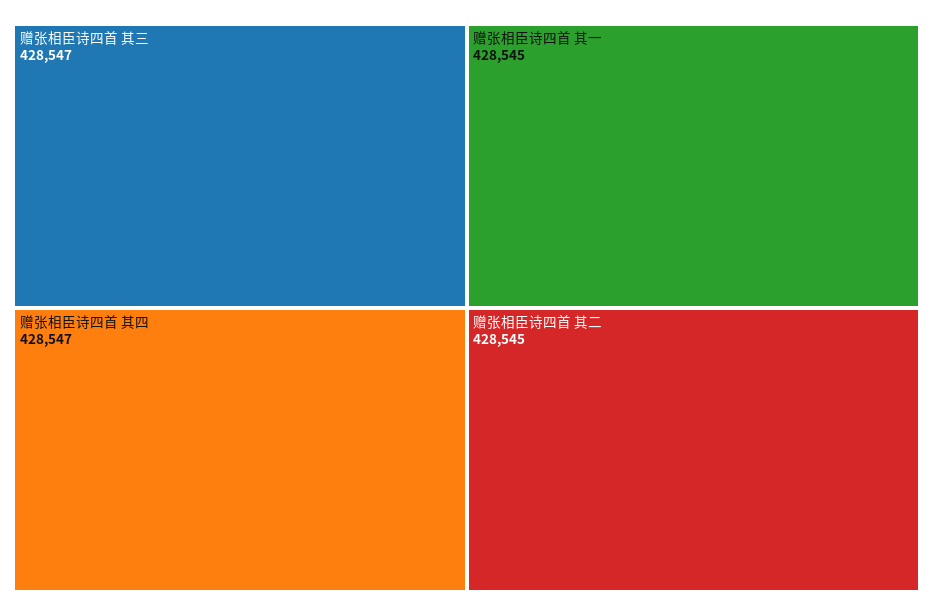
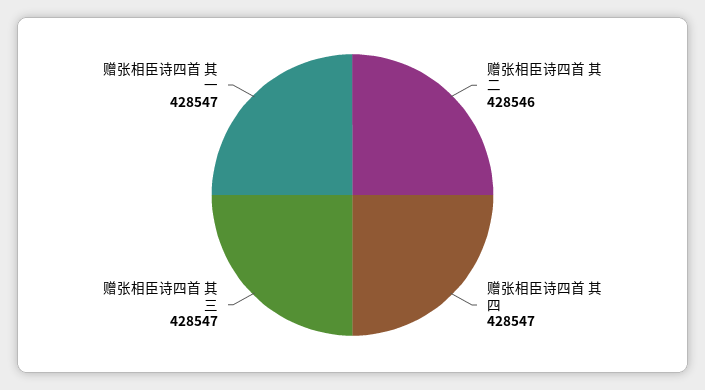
  {
    "赠张相臣诗四首 其三": 428547,
    "赠张相臣诗四首 其四": 428547,
-   "赠张相臣诗四首 其一": 428545,
+   "赠张相臣诗四首 其一": 428547,
-   "赠张相臣诗四首 其二": 428545
+   "赠张相臣诗四首 其二": 428546
  }

